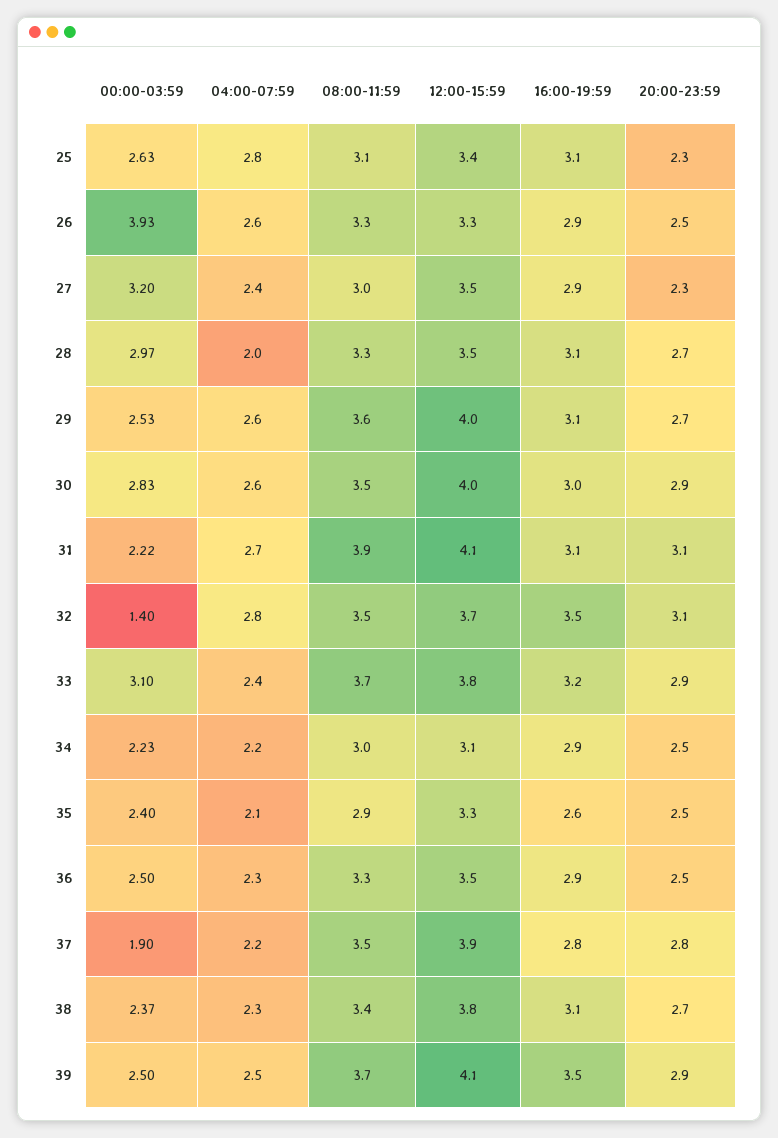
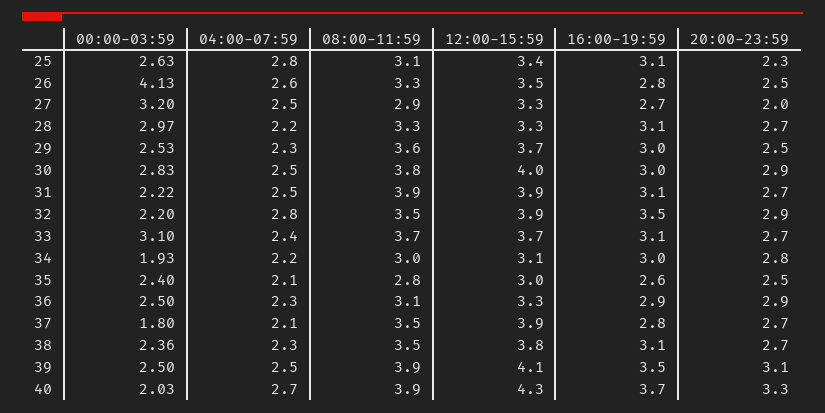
  {
    "00:00-03:59": {
      "25": 2.63,
-     "26": 3.93,
+     "26": 4.13,
      "27": 3.2,
      "28": 2.97,
      "29": 2.53,
      "30": 2.83,
      "31": 2.22,
-     "32": 1.4,
+     "32": 2.2,
      "33": 3.1,
-     "34": 2.23,
+     "34": 1.93,
      "35": 2.4,
      "36": 2.5,
-     "37": 1.9,
+     "37": 1.8,
-     "38": 2.37,
+     "38": 2.36,
-     "39": 2.5
+     "39": 2.5,
+     "40": 2.03
    },
    "04:00-07:59": {
      "25": 2.8,
      "26": 2.6,
-     "27": 2.4,
+     "27": 2.5,
-     "28": 2,
+     "28": 2.2,
-     "29": 2.6,
+     "29": 2.3,
-     "30": 2.6,
+     "30": 2.5,
-     "31": 2.7,
+     "31": 2.5,
      "32": 2.8,
      "33": 2.4,
      "34": 2.2,
      "35": 2.1,
      "36": 2.3,
-     "37": 2.2,
+     "37": 2.1,
      "38": 2.3,
-     "39": 2.5
+     "39": 2.5,
+     "40": 2.7
    },
    "08:00-11:59": {
      "25": 3.1,
      "26": 3.3,
-     "27": 3,
+     "27": 2.9,
      "28": 3.3,
      "29": 3.6,
-     "30": 3.5,
+     "30": 3.8,
      "31": 3.9,
      "32": 3.5,
      "33": 3.7,
      "34": 3,
-     "35": 2.9,
+     "35": 2.8,
-     "36": 3.3,
+     "36": 3.1,
      "37": 3.5,
-     "38": 3.4,
+     "38": 3.5,
-     "39": 3.7
+     "39": 3.9,
+     "40": 3.9
    },
    "12:00-15:59": {
      "25": 3.4,
-     "26": 3.3,
+     "26": 3.5,
-     "27": 3.5,
+     "27": 3.3,
-     "28": 3.5,
+     "28": 3.3,
-     "29": 4,
+     "29": 3.7,
      "30": 4,
-     "31": 4.1,
+     "31": 3.9,
-     "32": 3.7,
+     "32": 3.9,
-     "33": 3.8,
+     "33": 3.7,
      "34": 3.1,
-     "35": 3.3,
+     "35": 3,
-     "36": 3.5,
+     "36": 3.3,
      "37": 3.9,
      "38": 3.8,
-     "39": 4.1
+     "39": 4.1,
+     "40": 4.3
    },
    "16:00-19:59": {
      "25": 3.1,
-     "26": 2.9,
+     "26": 2.8,
-     "27": 2.9,
+     "27": 2.7,
      "28": 3.1,
-     "29": 3.1,
+     "29": 3,
      "30": 3,
      "31": 3.1,
      "32": 3.5,
-     "33": 3.2,
+     "33": 3.1,
-     "34": 2.9,
+     "34": 3,
      "35": 2.6,
      "36": 2.9,
      "37": 2.8,
      "38": 3.1,
-     "39": 3.5
+     "39": 3.5,
+     "40": 3.7
    },
    "20:00-23:59": {
      "25": 2.3,
      "26": 2.5,
-     "27": 2.3,
+     "27": 2,
      "28": 2.7,
-     "29": 2.7,
+     "29": 2.5,
      "30": 2.9,
-     "31": 3.1,
+     "31": 2.7,
-     "32": 3.1,
+     "32": 2.9,
-     "33": 2.9,
+     "33": 2.7,
-     "34": 2.5,
+     "34": 2.8,
      "35": 2.5,
-     "36": 2.5,
+     "36": 2.9,
-     "37": 2.8,
+     "37": 2.7,
      "38": 2.7,
-     "39": 2.9
+     "39": 3.1,
+     "40": 3.3
    }
  }

